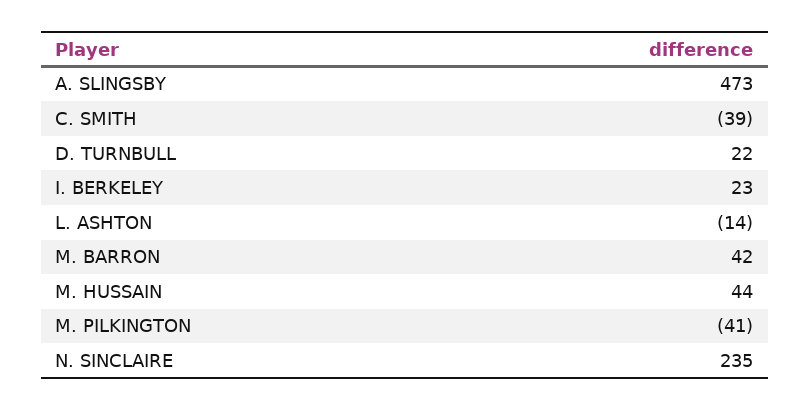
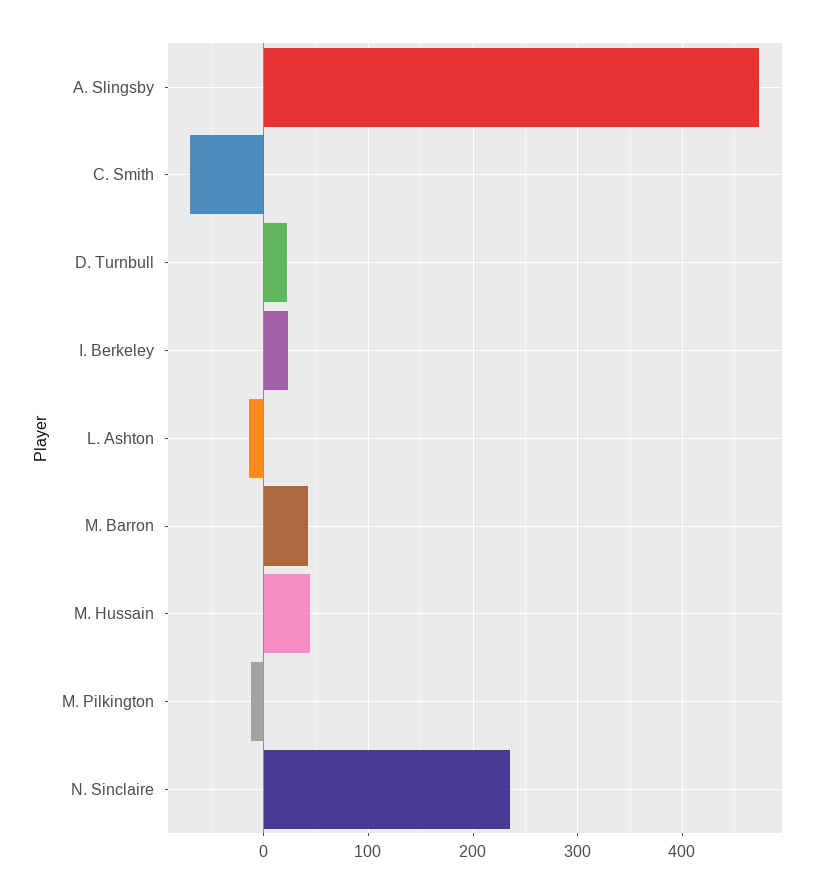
  {
    "A. SLINGSBY": 473,
-   "C. SMITH": -39,
+   "C. SMITH": -70,
    "D. TURNBULL": 22,
    "I. BERKELEY": 23,
    "L. ASHTON": -14,
    "M. BARRON": 42,
    "M. HUSSAIN": 44,
-   "M. PILKINGTON": -41,
+   "M. PILKINGTON": -10,
    "N. SINCLAIRE": 235
  }

